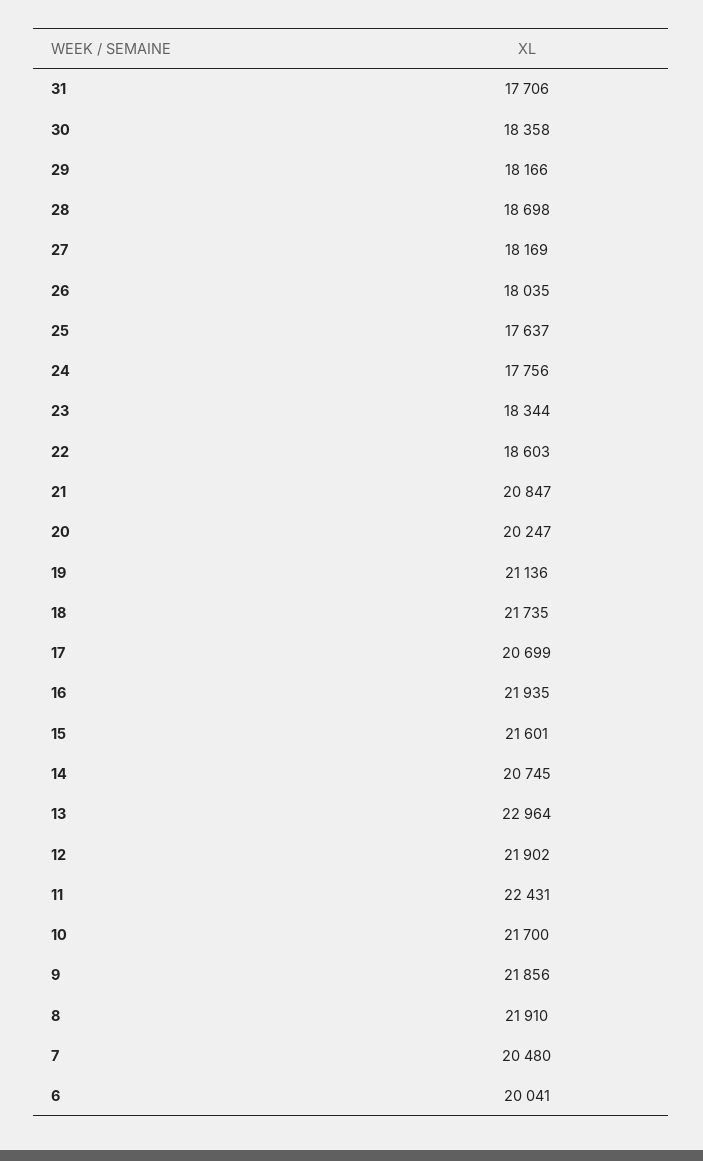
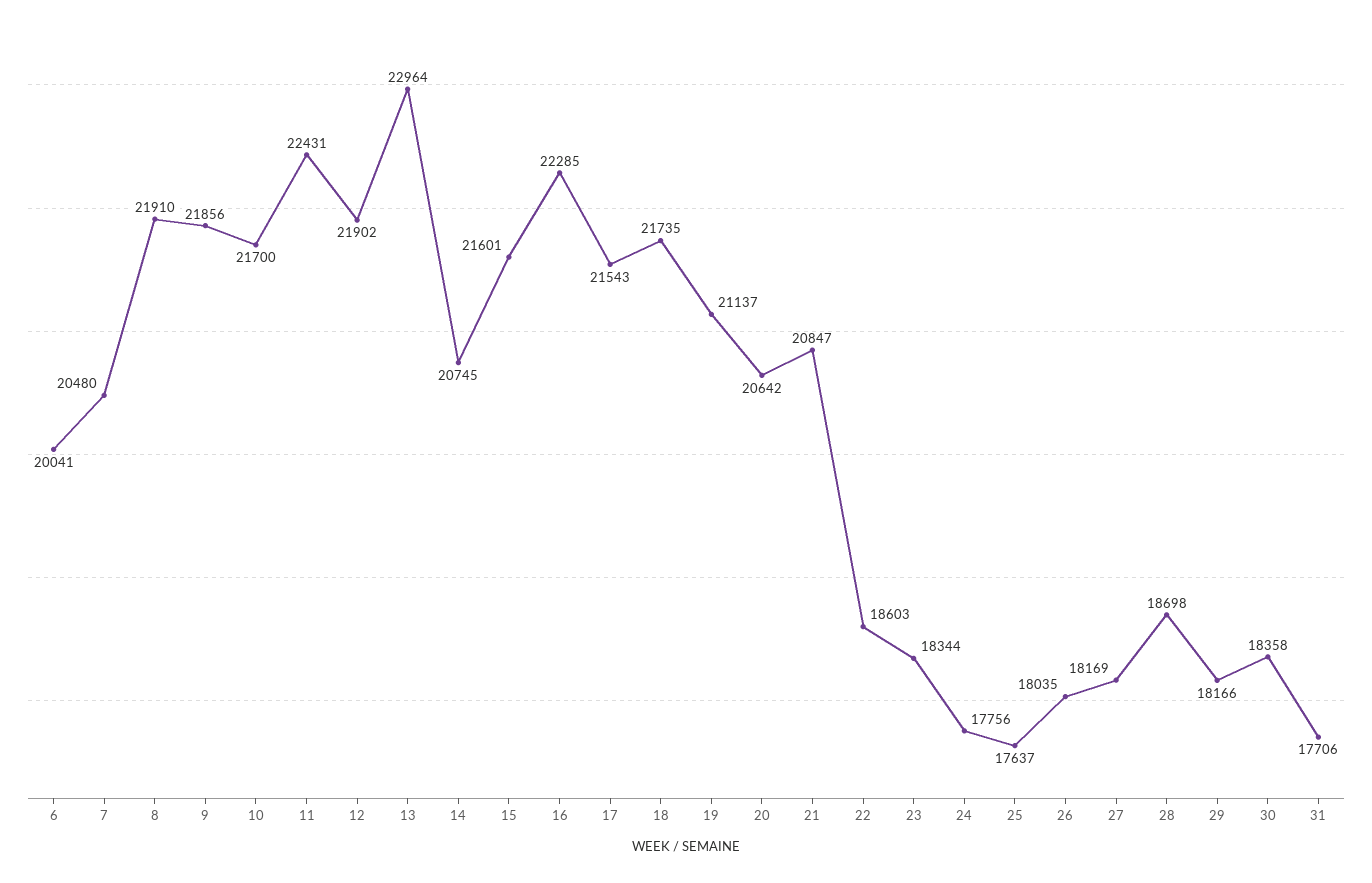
  {
    "31": 17706,
    "30": 18358,
    "29": 18166,
    "28": 18698,
    "27": 18169,
    "26": 18035,
    "25": 17637,
    "24": 17756,
    "23": 18344,
    "22": 18603,
    "21": 20847,
-   "20": 20247,
+   "20": 20642,
-   "19": 21136,
+   "19": 21137,
    "18": 21735,
-   "17": 20699,
+   "17": 21543,
-   "16": 21935,
+   "16": 22285,
    "15": 21601,
    "14": 20745,
    "13": 22964,
    "12": 21902,
    "11": 22431,
    "10": 21700,
    "9": 21856,
    "8": 21910,
    "7": 20480,
    "6": 20041
  }

